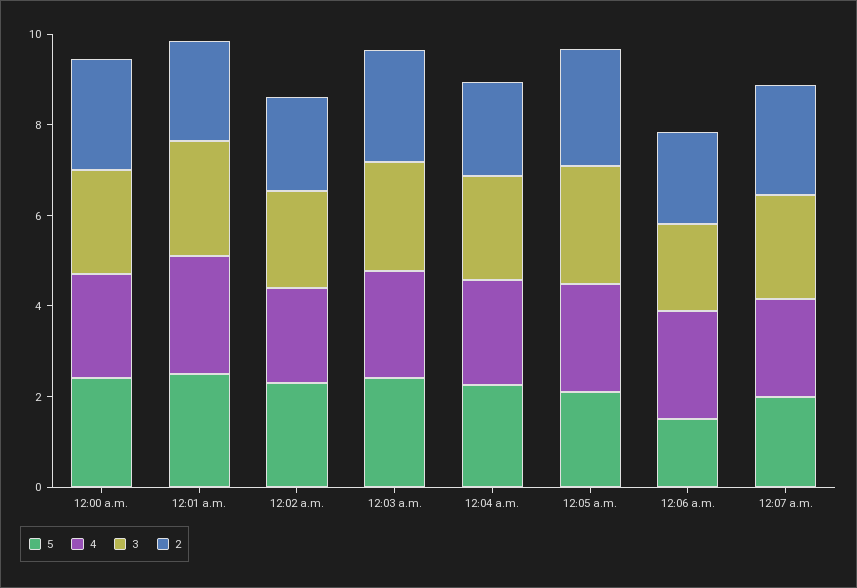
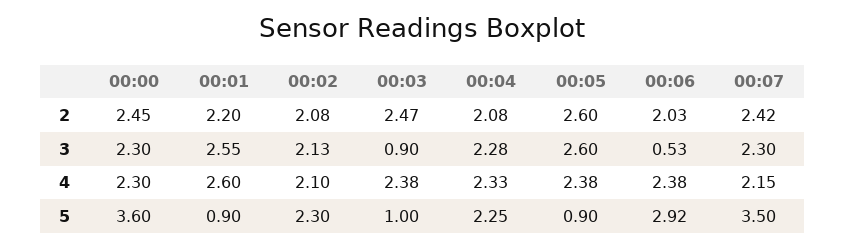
  {
    "5": {
-     "12:00 a.m.": 2.5,
+     "12:00 a.m.": 3.6,
-     "12:01 a.m.": 2.5,
+     "12:01 a.m.": 0.9,
      "12:02 a.m.": 2.3,
-     "12:03 a.m.": 2.5,
+     "12:03 a.m.": 1,
      "12:04 a.m.": 2.25,
-     "12:05 a.m.": 2,
+     "12:05 a.m.": 0.9,
-     "12:06 a.m.": 1.5,
+     "12:06 a.m.": 2.92,
-     "12:07 a.m.": 2
+     "12:07 a.m.": 3.5
    },
    "4": {
      "12:00 a.m.": 2.3,
      "12:01 a.m.": 2.6,
      "12:02 a.m.": 2.1,
      "12:03 a.m.": 2.38,
      "12:04 a.m.": 2.33,
      "12:05 a.m.": 2.38,
      "12:06 a.m.": 2.38,
      "12:07 a.m.": 2.15
    },
    "3": {
      "12:00 a.m.": 2.3,
      "12:01 a.m.": 2.55,
      "12:02 a.m.": 2.13,
-     "12:03 a.m.": 2.5,
+     "12:03 a.m.": 0.9,
      "12:04 a.m.": 2.28,
      "12:05 a.m.": 2.6,
-     "12:06 a.m.": 2,
+     "12:06 a.m.": 0.53,
      "12:07 a.m.": 2.3
    },
    "2": {
      "12:00 a.m.": 2.45,
      "12:01 a.m.": 2.2,
      "12:02 a.m.": 2.08,
      "12:03 a.m.": 2.47,
      "12:04 a.m.": 2.08,
      "12:05 a.m.": 2.6,
      "12:06 a.m.": 2.03,
      "12:07 a.m.": 2.42
    }
  }

